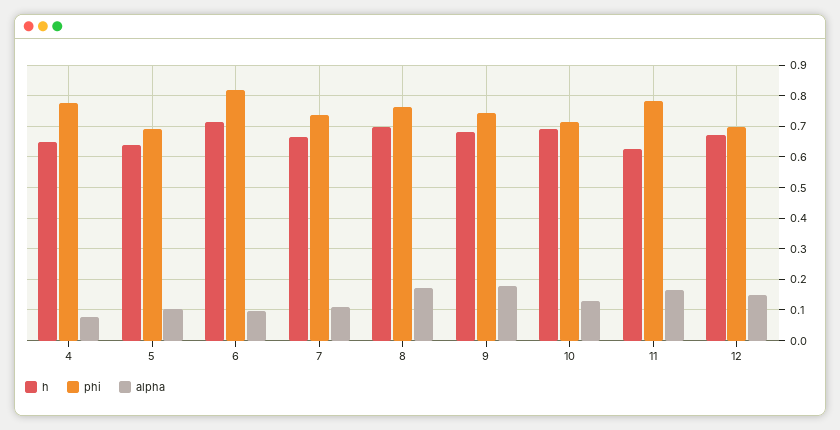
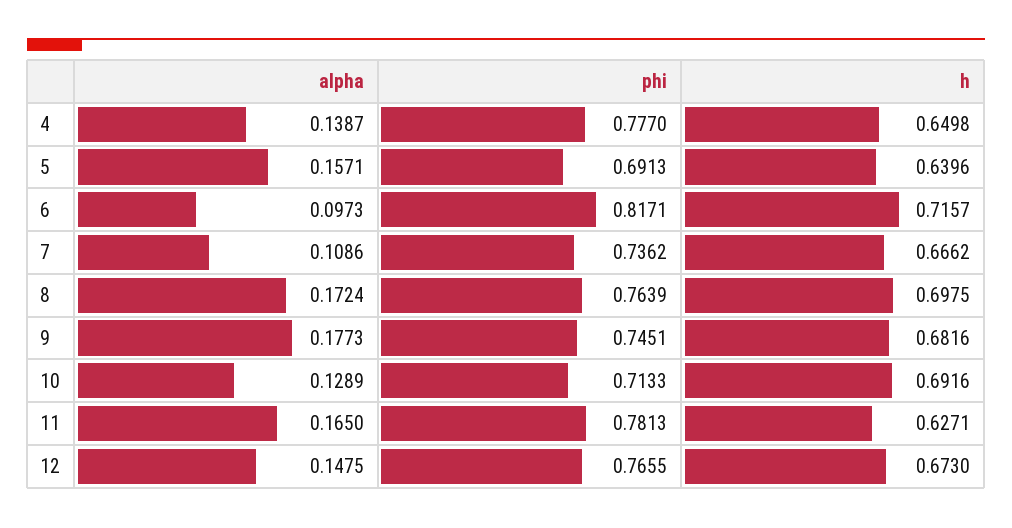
  {
    "h": {
      "4": 0.6498,
      "5": 0.6396,
      "6": 0.7157,
      "7": 0.6662,
      "8": 0.6975,
      "9": 0.6816,
      "10": 0.6916,
      "11": 0.6271,
      "12": 0.673
    },
    "phi": {
      "4": 0.777,
      "5": 0.6913,
      "6": 0.8171,
      "7": 0.7362,
      "8": 0.7639,
      "9": 0.7451,
      "10": 0.7133,
      "11": 0.7813,
-     "12": 0.7
+     "12": 0.7655
    },
    "alpha": {
-     "4": 0.08,
+     "4": 0.1387,
-     "5": 0.1,
+     "5": 0.1571,
      "6": 0.0973,
      "7": 0.1086,
      "8": 0.1724,
      "9": 0.1773,
      "10": 0.1289,
      "11": 0.165,
      "12": 0.1475
    }
  }

